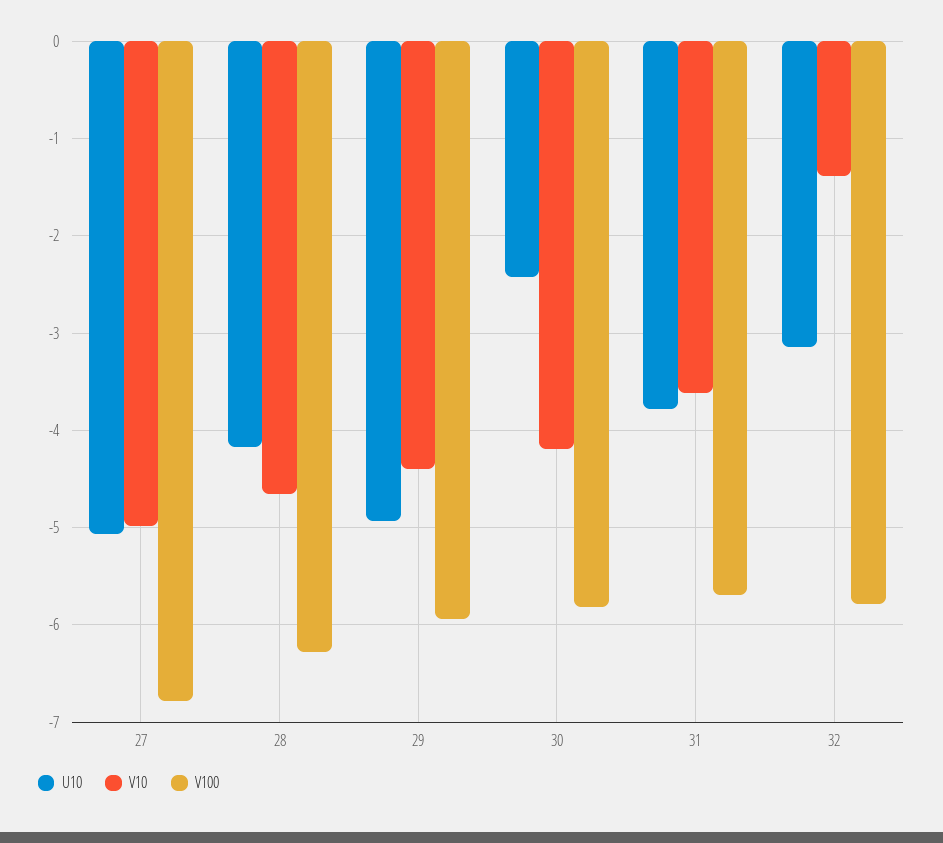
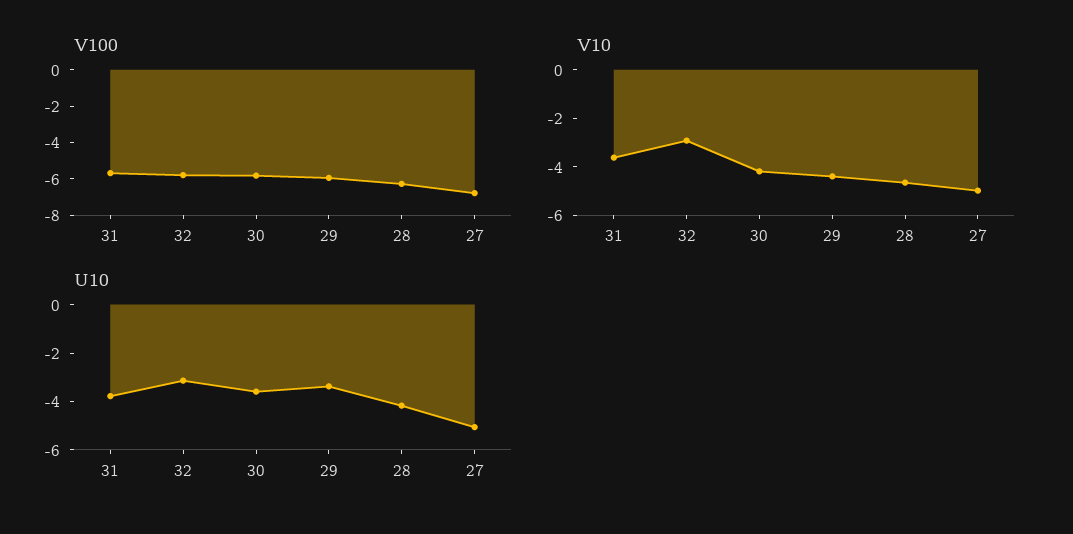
  {
    "U10": {
      "27": -5.1,
      "28": -4.2,
-     "29": -4.9,
+     "29": -3.5,
-     "30": -2.4,
+     "30": -3.5,
      "31": -3.8,
      "32": -3.1
    },
    "V10": {
      "27": -5,
      "28": -4.7,
      "29": -4.4,
      "30": -4.2,
      "31": -3.6,
-     "32": -1.4
+     "32": -3
    },
    "V100": {
      "27": -6.8,
      "28": -6.3,
      "29": -5.9,
      "30": -5.8,
      "31": -5.7,
      "32": -5.8
    }
  }

